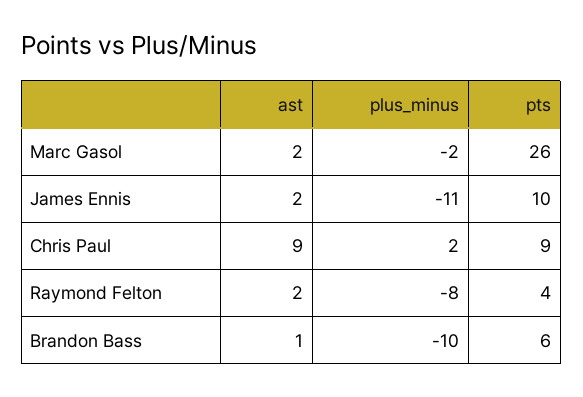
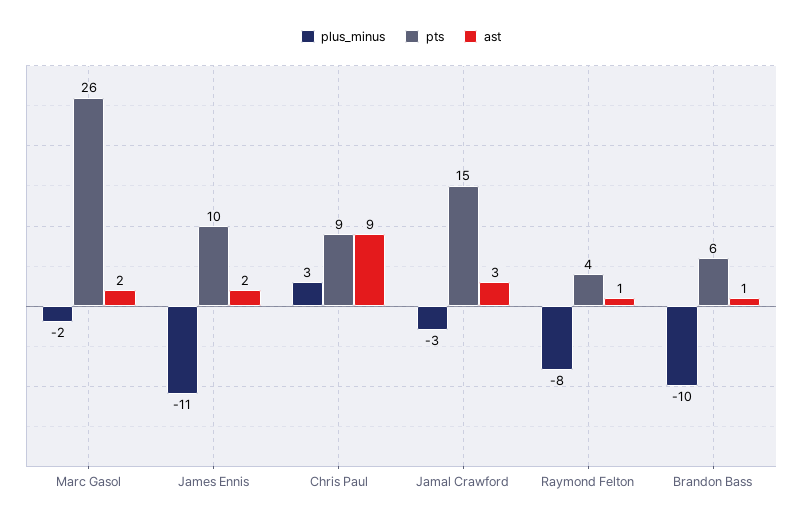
  {
    "ast": {
      "Marc Gasol": 2,
      "James Ennis": 2,
      "Chris Paul": 9,
-     "Raymond Felton": 2,
+     "Raymond Felton": 1,
-     "Brandon Bass": 1
+     "Brandon Bass": 1,
+     "Jamal Crawford": 3
    },
    "plus_minus": {
      "Marc Gasol": -2,
      "James Ennis": -11,
-     "Chris Paul": 2,
+     "Chris Paul": 3,
      "Raymond Felton": -8,
-     "Brandon Bass": -10
+     "Brandon Bass": -10,
+     "Jamal Crawford": -3
    },
    "pts": {
      "Marc Gasol": 26,
      "James Ennis": 10,
      "Chris Paul": 9,
      "Raymond Felton": 4,
-     "Brandon Bass": 6
+     "Brandon Bass": 6,
+     "Jamal Crawford": 15
    }
  }

